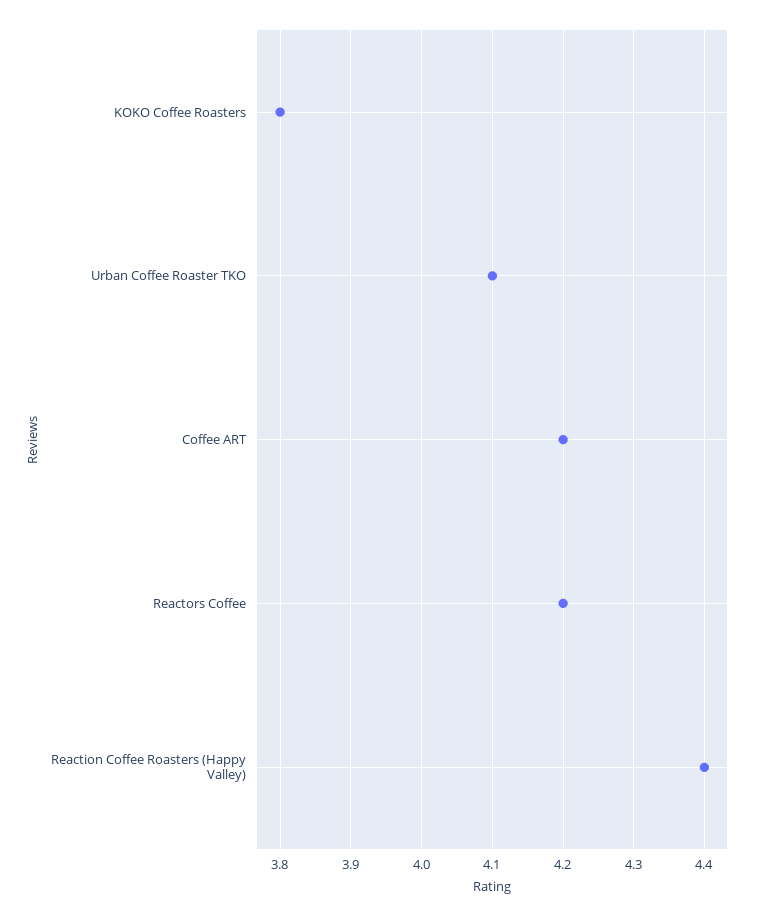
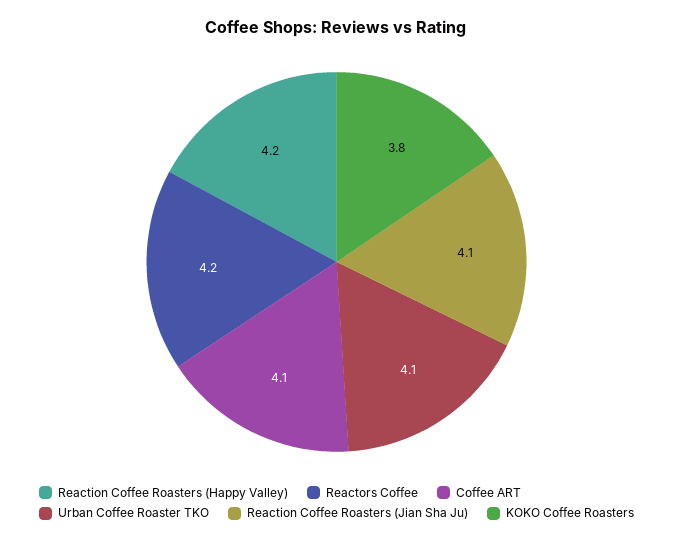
  {
    "KOKO Coffee Roasters": 3.8,
    "Urban Coffee Roaster TKO": 4.1,
-   "Coffee ART": 4.2,
+   "Coffee ART": 4.1,
    "Reactors Coffee": 4.2,
-   "Reaction Coffee Roasters (Happy Valley)": 4.4
+   "Reaction Coffee Roasters (Happy Valley)": 4.2,
+   "Reaction Coffee Roasters (Jian Sha Ju)": 4.1
  }

